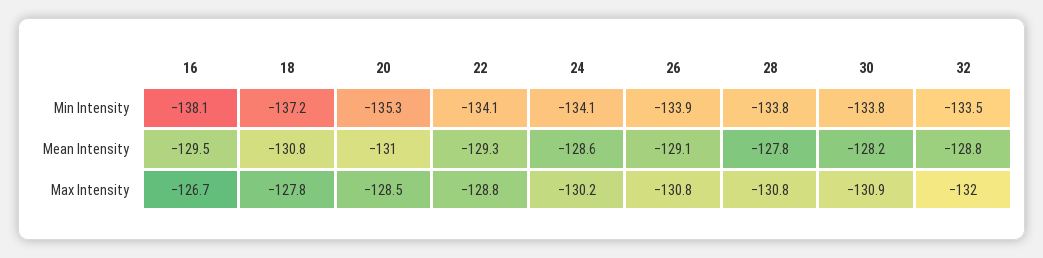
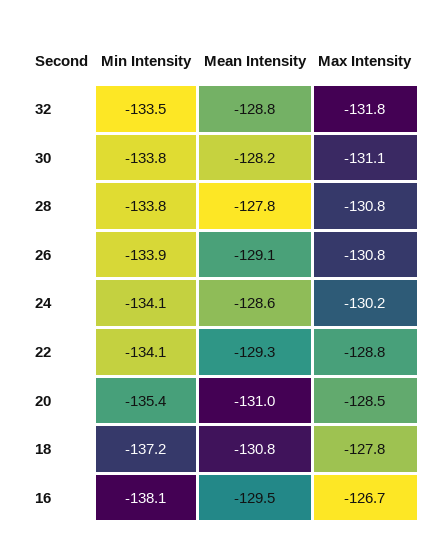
  {
    "16": {
      "Min Intensity": -138.1,
      "Mean Intensity": -129.5,
      "Max Intensity": -126.7
    },
    "18": {
      "Min Intensity": -137.2,
      "Mean Intensity": -130.8,
      "Max Intensity": -127.8
    },
    "20": {
-     "Min Intensity": -135.3,
+     "Min Intensity": -135.4,
      "Mean Intensity": -131,
      "Max Intensity": -128.5
    },
    "22": {
      "Min Intensity": -134.1,
      "Mean Intensity": -129.3,
      "Max Intensity": -128.8
    },
    "24": {
      "Min Intensity": -134.1,
      "Mean Intensity": -128.6,
      "Max Intensity": -130.2
    },
    "26": {
      "Min Intensity": -133.9,
      "Mean Intensity": -129.1,
      "Max Intensity": -130.8
    },
    "28": {
      "Min Intensity": -133.8,
      "Mean Intensity": -127.8,
      "Max Intensity": -130.8
    },
    "30": {
      "Min Intensity": -133.8,
      "Mean Intensity": -128.2,
-     "Max Intensity": -130.9
+     "Max Intensity": -131.1
    },
    "32": {
      "Min Intensity": -133.5,
      "Mean Intensity": -128.8,
-     "Max Intensity": -132
+     "Max Intensity": -131.8
    }
  }

